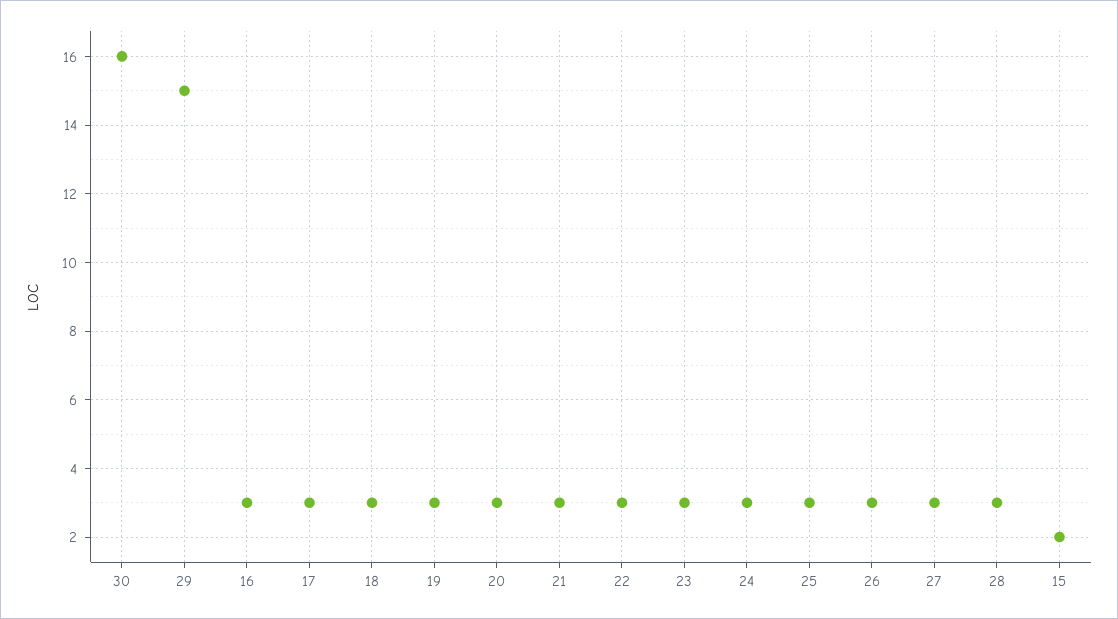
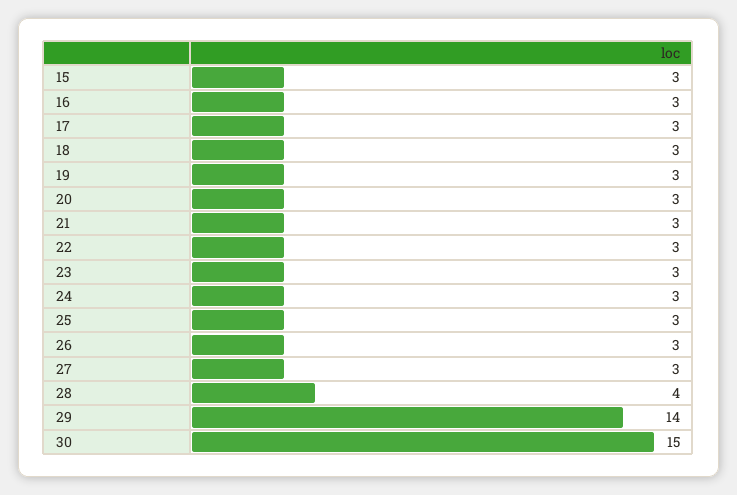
  {
-   "30": 16,
+   "30": 15,
-   "29": 15,
+   "29": 14,
    "16": 3,
    "17": 3,
    "18": 3,
    "19": 3,
    "20": 3,
    "21": 3,
    "22": 3,
    "23": 3,
    "24": 3,
    "25": 3,
    "26": 3,
    "27": 3,
-   "28": 3,
+   "28": 4,
-   "15": 2
+   "15": 3
  }

